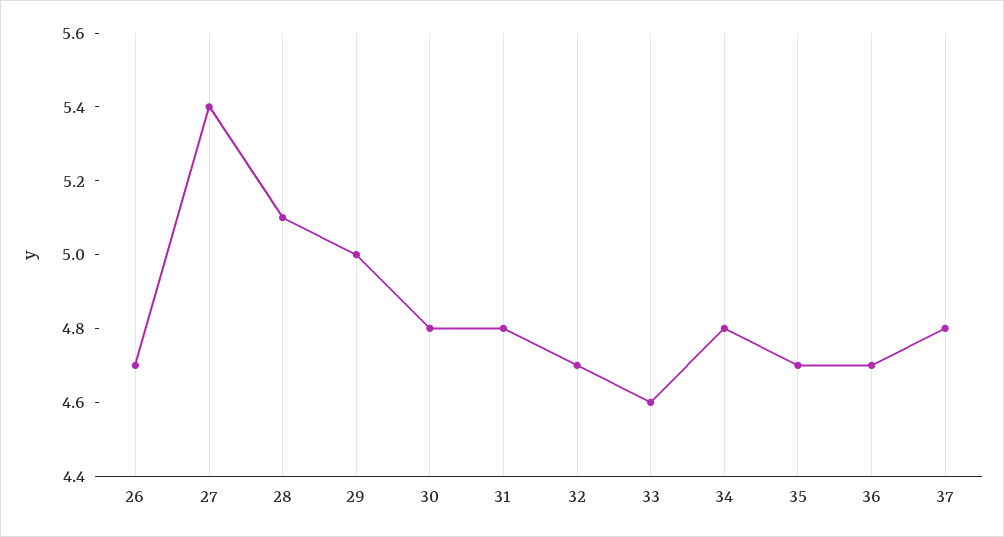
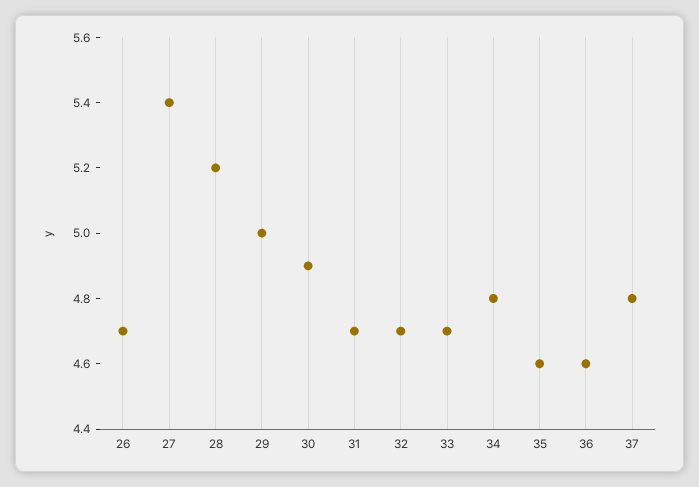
  {
    "26": 4.7,
    "27": 5.4,
-   "28": 5.1,
+   "28": 5.2,
    "29": 5,
-   "30": 4.8,
+   "30": 4.9,
-   "31": 4.8,
+   "31": 4.7,
    "32": 4.7,
-   "33": 4.6,
+   "33": 4.7,
    "34": 4.8,
-   "35": 4.7,
+   "35": 4.6,
-   "36": 4.7,
+   "36": 4.6,
    "37": 4.8
  }

